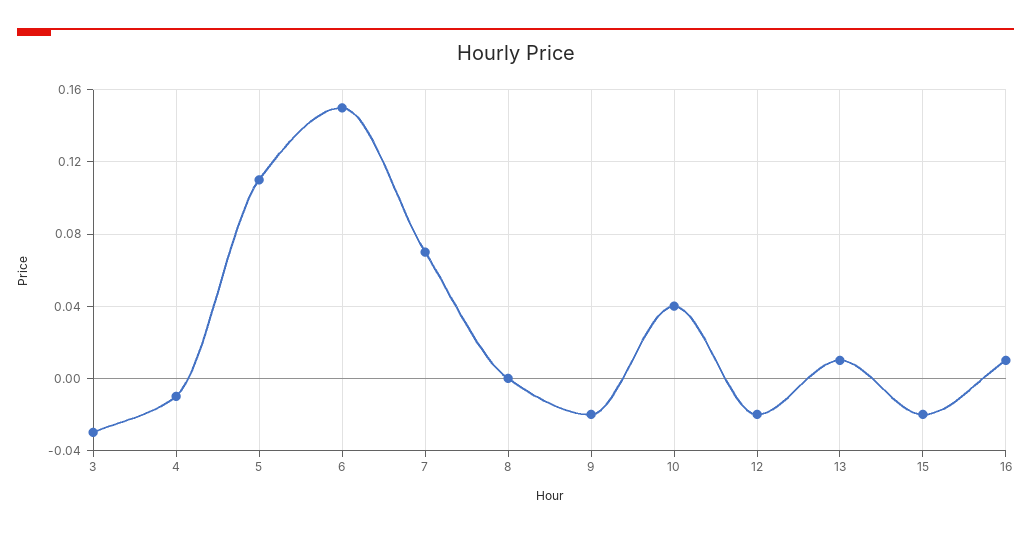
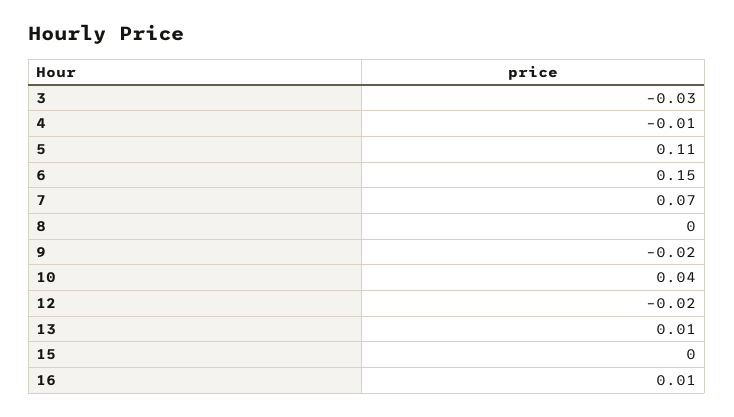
  {
    "3": -0.03,
    "4": -0.01,
    "5": 0.11,
    "6": 0.15,
    "7": 0.07,
    "8": 0,
    "9": -0.02,
    "10": 0.04,
    "12": -0.02,
    "13": 0.01,
-   "15": -0.02,
+   "15": 0,
    "16": 0.01
  }

